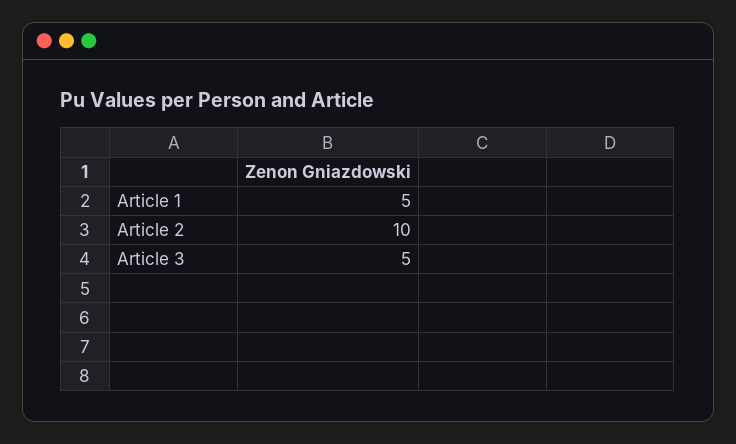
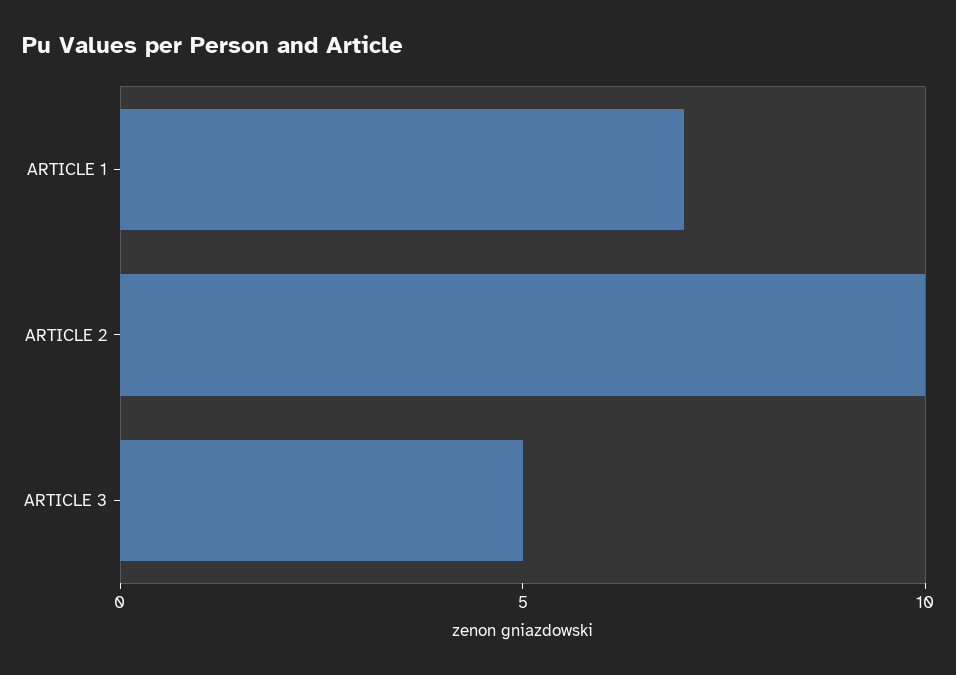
  {
-   "Article 1": 5,
+   "Article 1": 7,
    "Article 2": 10,
    "Article 3": 5
  }

